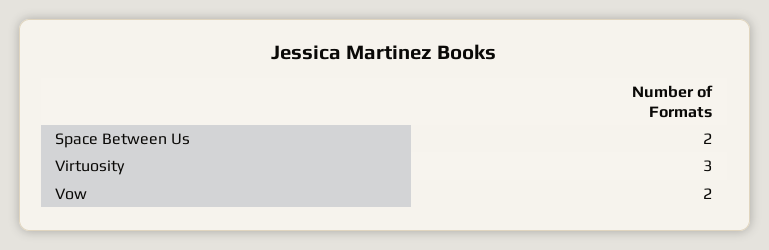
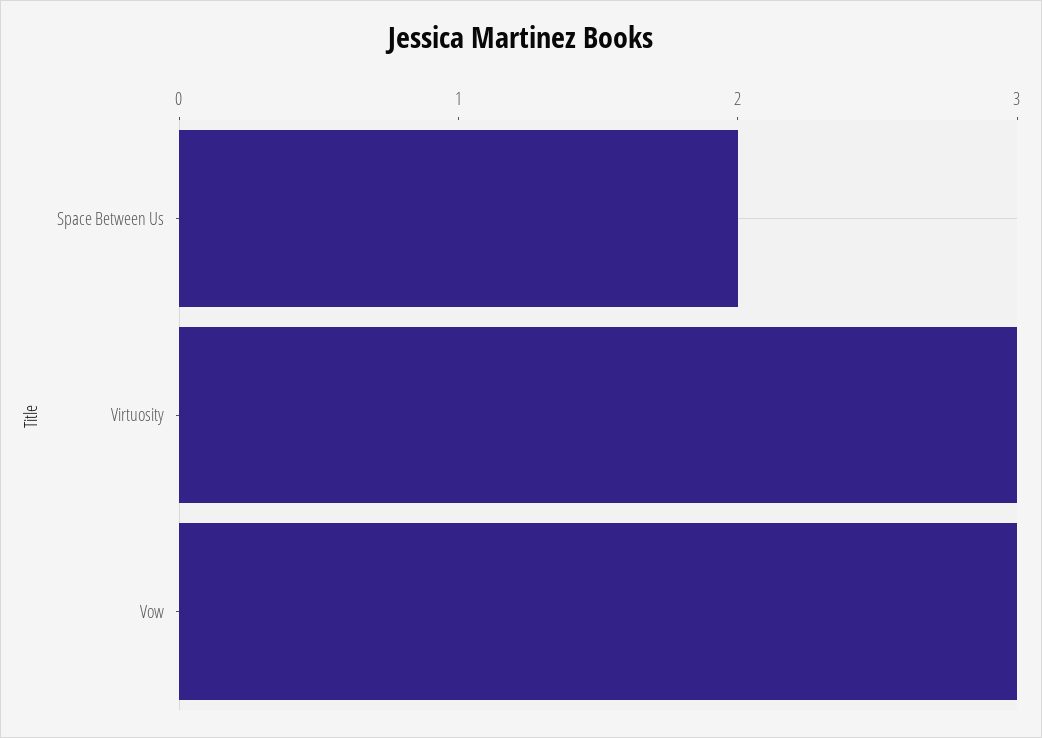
  {
    "Space Between Us": 2,
    "Virtuosity": 3,
-   "Vow": 2
+   "Vow": 3
  }

